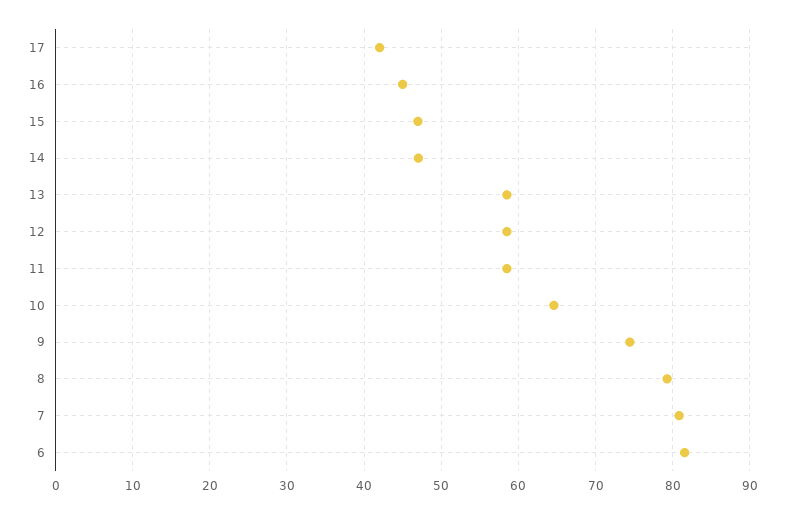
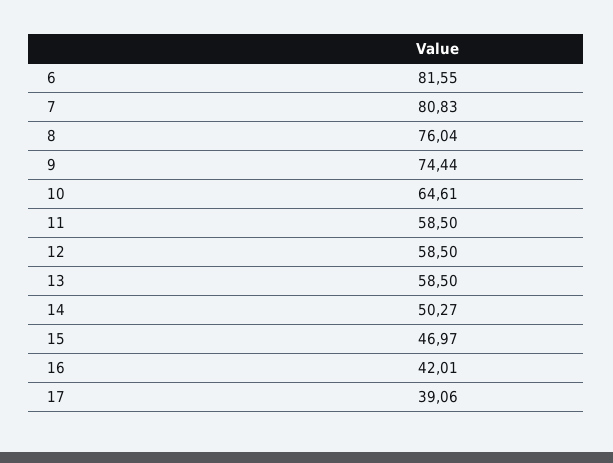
  {
-   "17": 42,
+   "17": 39.06,
-   "16": 45,
+   "16": 42.01,
    "15": 46.97,
-   "14": 47,
+   "14": 50.27,
    "13": 58.5,
    "12": 58.5,
    "11": 58.5,
    "10": 64.61,
    "9": 74.44,
-   "8": 79,
+   "8": 76.04,
    "7": 80.83,
    "6": 81.55
  }

